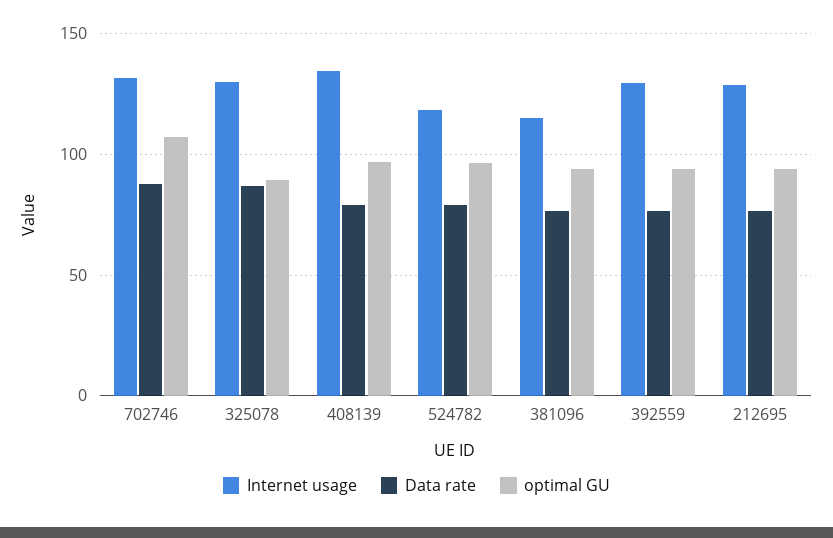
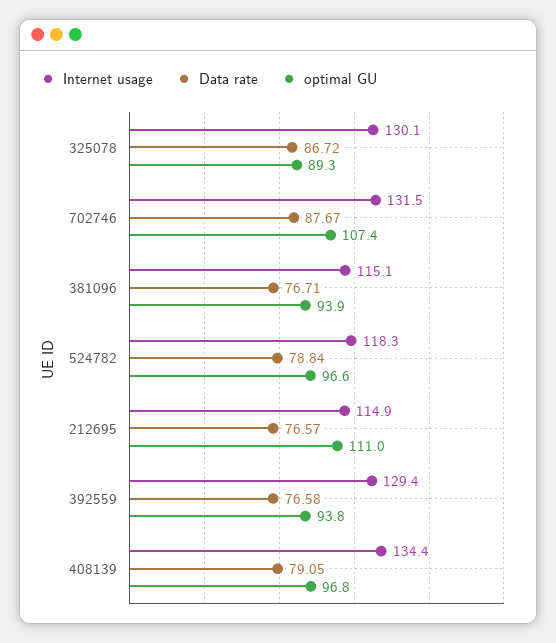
  {
    "Internet usage": {
      "702746": 131.5,
      "325078": 130.1,
      "408139": 134.4,
      "524782": 118.3,
      "381096": 115.1,
      "392559": 129.4,
-     "212695": 130
+     "212695": 114.9
    },
    "Data rate": {
      "702746": 87.67,
      "325078": 86.72,
      "408139": 79.05,
      "524782": 78.84,
      "381096": 76.71,
      "392559": 76.58,
      "212695": 76.57
    },
    "optimal GU": {
      "702746": 107.4,
      "325078": 89.3,
      "408139": 96.8,
      "524782": 96.6,
      "381096": 93.9,
      "392559": 93.8,
-     "212695": 95
+     "212695": 111
    }
  }

